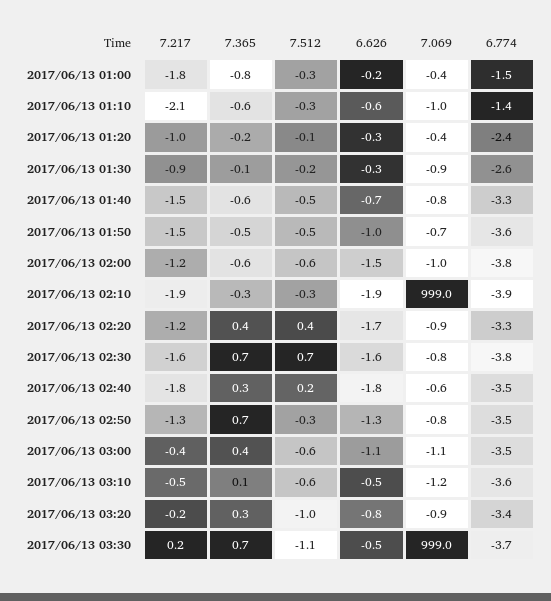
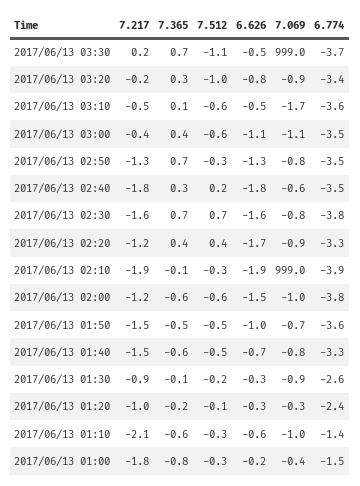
  {
    "7.217": {
      "2017/06/13 01:00": -1.8,
      "2017/06/13 01:10": -2.1,
      "2017/06/13 01:20": -1,
      "2017/06/13 01:30": -0.9,
      "2017/06/13 01:40": -1.5,
      "2017/06/13 01:50": -1.5,
      "2017/06/13 02:00": -1.2,
      "2017/06/13 02:10": -1.9,
      "2017/06/13 02:20": -1.2,
      "2017/06/13 02:30": -1.6,
      "2017/06/13 02:40": -1.8,
      "2017/06/13 02:50": -1.3,
      "2017/06/13 03:00": -0.4,
      "2017/06/13 03:10": -0.5,
      "2017/06/13 03:20": -0.2,
      "2017/06/13 03:30": 0.2
    },
    "7.365": {
      "2017/06/13 01:00": -0.8,
      "2017/06/13 01:10": -0.6,
      "2017/06/13 01:20": -0.2,
      "2017/06/13 01:30": -0.1,
      "2017/06/13 01:40": -0.6,
      "2017/06/13 01:50": -0.5,
      "2017/06/13 02:00": -0.6,
-     "2017/06/13 02:10": -0.3,
+     "2017/06/13 02:10": -0.1,
      "2017/06/13 02:20": 0.4,
      "2017/06/13 02:30": 0.7,
      "2017/06/13 02:40": 0.3,
      "2017/06/13 02:50": 0.7,
      "2017/06/13 03:00": 0.4,
      "2017/06/13 03:10": 0.1,
      "2017/06/13 03:20": 0.3,
      "2017/06/13 03:30": 0.7
    },
    "7.512": {
      "2017/06/13 01:00": -0.3,
      "2017/06/13 01:10": -0.3,
      "2017/06/13 01:20": -0.1,
      "2017/06/13 01:30": -0.2,
      "2017/06/13 01:40": -0.5,
      "2017/06/13 01:50": -0.5,
      "2017/06/13 02:00": -0.6,
      "2017/06/13 02:10": -0.3,
      "2017/06/13 02:20": 0.4,
      "2017/06/13 02:30": 0.7,
      "2017/06/13 02:40": 0.2,
      "2017/06/13 02:50": -0.3,
      "2017/06/13 03:00": -0.6,
      "2017/06/13 03:10": -0.6,
      "2017/06/13 03:20": -1,
      "2017/06/13 03:30": -1.1
    },
    "6.626": {
      "2017/06/13 01:00": -0.2,
      "2017/06/13 01:10": -0.6,
      "2017/06/13 01:20": -0.3,
      "2017/06/13 01:30": -0.3,
      "2017/06/13 01:40": -0.7,
      "2017/06/13 01:50": -1,
      "2017/06/13 02:00": -1.5,
      "2017/06/13 02:10": -1.9,
      "2017/06/13 02:20": -1.7,
      "2017/06/13 02:30": -1.6,
      "2017/06/13 02:40": -1.8,
      "2017/06/13 02:50": -1.3,
      "2017/06/13 03:00": -1.1,
      "2017/06/13 03:10": -0.5,
      "2017/06/13 03:20": -0.8,
      "2017/06/13 03:30": -0.5
    },
    "7.069": {
      "2017/06/13 01:00": -0.4,
      "2017/06/13 01:10": -1,
-     "2017/06/13 01:20": -0.4,
+     "2017/06/13 01:20": -0.3,
      "2017/06/13 01:30": -0.9,
      "2017/06/13 01:40": -0.8,
      "2017/06/13 01:50": -0.7,
      "2017/06/13 02:00": -1,
      "2017/06/13 02:10": 999,
      "2017/06/13 02:20": -0.9,
      "2017/06/13 02:30": -0.8,
      "2017/06/13 02:40": -0.6,
      "2017/06/13 02:50": -0.8,
      "2017/06/13 03:00": -1.1,
-     "2017/06/13 03:10": -1.2,
+     "2017/06/13 03:10": -1.7,
      "2017/06/13 03:20": -0.9,
      "2017/06/13 03:30": 999
    },
    "6.774": {
      "2017/06/13 01:00": -1.5,
      "2017/06/13 01:10": -1.4,
      "2017/06/13 01:20": -2.4,
      "2017/06/13 01:30": -2.6,
      "2017/06/13 01:40": -3.3,
      "2017/06/13 01:50": -3.6,
      "2017/06/13 02:00": -3.8,
      "2017/06/13 02:10": -3.9,
      "2017/06/13 02:20": -3.3,
      "2017/06/13 02:30": -3.8,
      "2017/06/13 02:40": -3.5,
      "2017/06/13 02:50": -3.5,
      "2017/06/13 03:00": -3.5,
      "2017/06/13 03:10": -3.6,
      "2017/06/13 03:20": -3.4,
      "2017/06/13 03:30": -3.7
    }
  }

